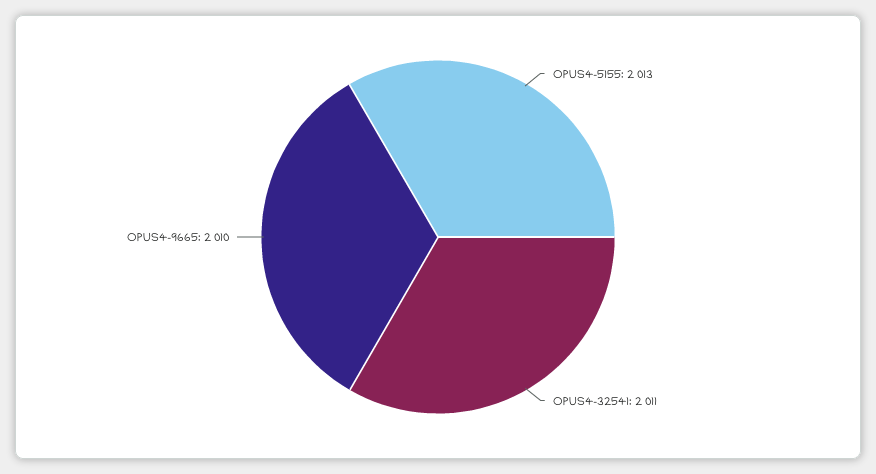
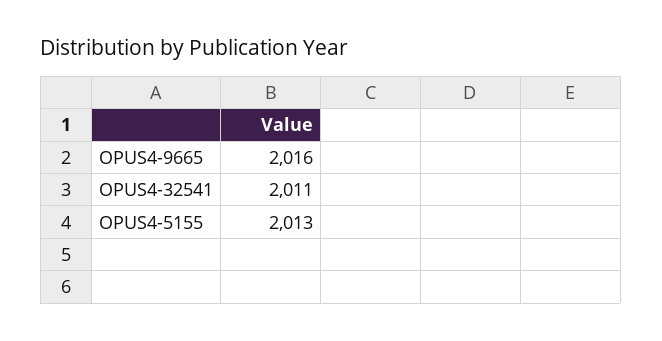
  {
    "OPUS4-5155": 2013,
    "OPUS4-32541": 2011,
-   "OPUS4-9665": 2010
+   "OPUS4-9665": 2016
  }

